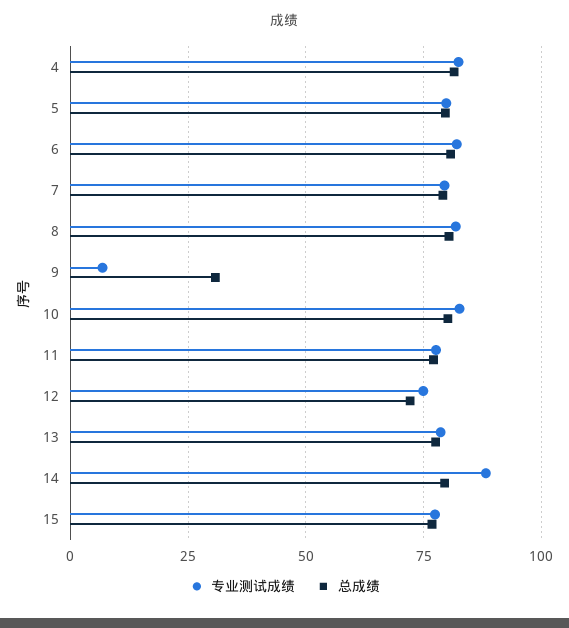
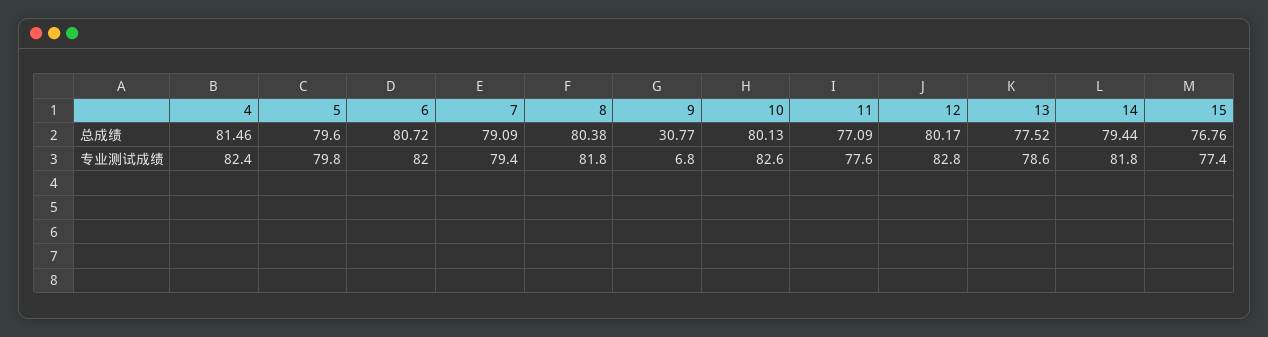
  {
    "专业测试成绩": {
      "4": 82.4,
      "5": 79.8,
      "6": 82,
      "7": 79.4,
      "8": 81.8,
      "9": 6.8,
      "10": 82.6,
      "11": 77.6,
-     "12": 75,
+     "12": 82.8,
      "13": 78.6,
-     "14": 87.5,
+     "14": 81.8,
      "15": 77.4
    },
    "总成绩": {
      "4": 81.46,
      "5": 79.6,
      "6": 80.72,
      "7": 79.09,
      "8": 80.38,
      "9": 30.77,
      "10": 80.13,
      "11": 77.09,
-     "12": 72.5,
+     "12": 80.17,
      "13": 77.52,
      "14": 79.44,
      "15": 76.76
    }
  }

